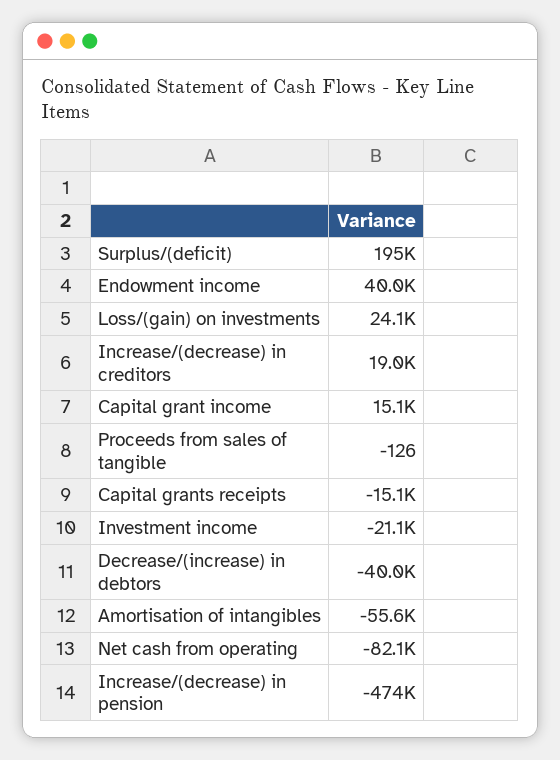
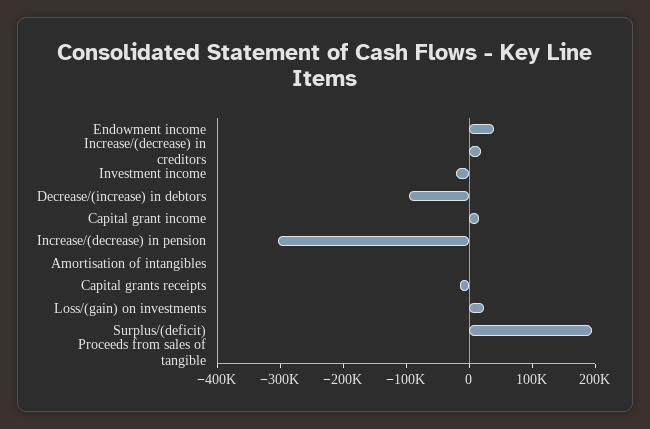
  {
    "Surplus/(deficit)": 195000,
    "Endowment income": 40000,
    "Loss/(gain) on investments": 24100,
    "Increase/(decrease) in creditors": 19000,
    "Capital grant income": 15100,
    "Proceeds from sales of tangible": -126,
    "Capital grants receipts": -15100,
    "Investment income": -21100,
-   "Decrease/(increase) in debtors": -40000,
+   "Decrease/(increase) in debtors": -100000,
-   "Amortisation of intangibles": -55600,
+   "Amortisation of intangibles": 0,
-   "Net cash from operating": -82100,
-   "Increase/(decrease) in pension": -474000
+   "Increase/(decrease) in pension": -300000
  }

